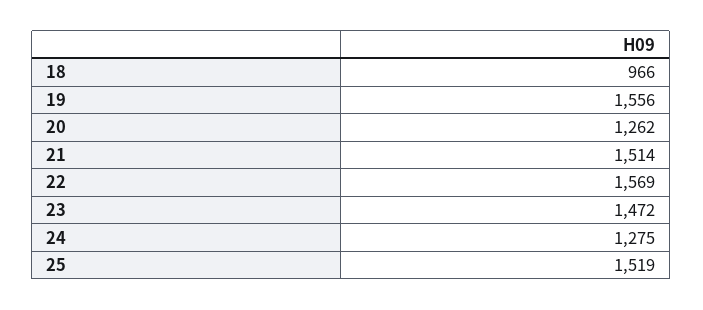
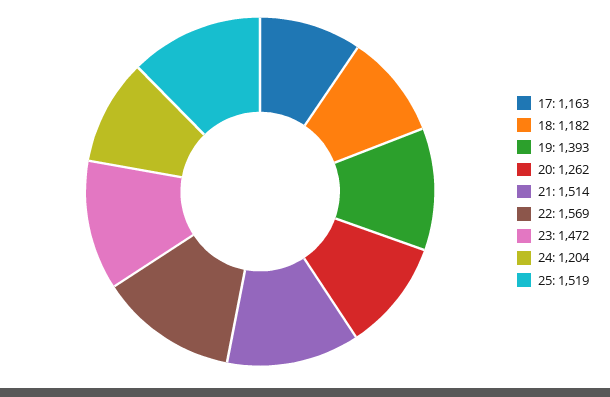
  {
-   "18": 966,
+   "18": 1182,
-   "19": 1556,
+   "19": 1393,
    "20": 1262,
    "21": 1514,
    "22": 1569,
    "23": 1472,
-   "24": 1275,
+   "24": 1204,
-   "25": 1519
+   "25": 1519,
+   "17": 1163
  }

